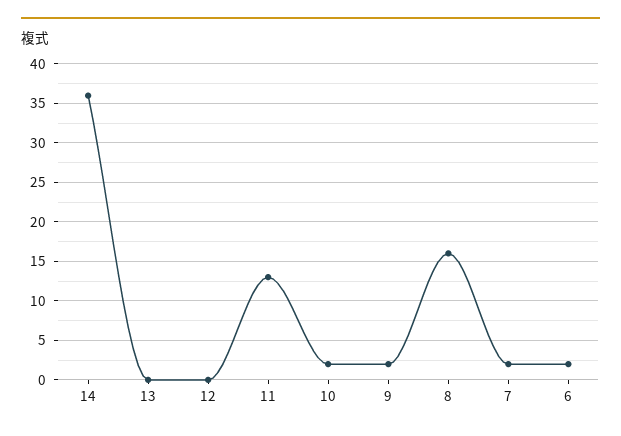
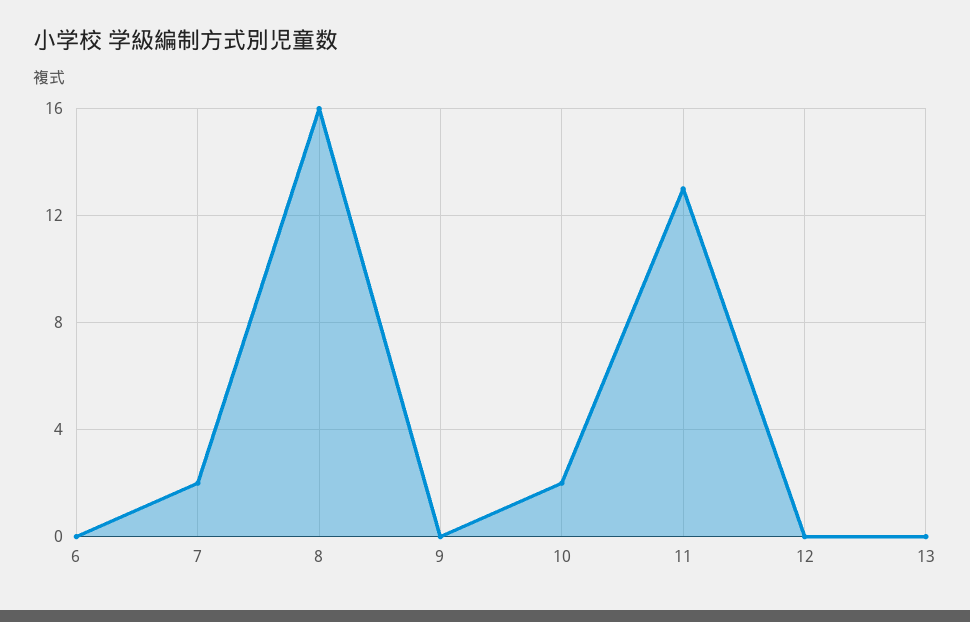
  {
-   "14": 36,
    "13": 0,
    "12": 0,
    "11": 13,
    "10": 2,
-   "9": 2,
+   "9": 0,
    "8": 16,
    "7": 2,
-   "6": 2
+   "6": 0
  }

